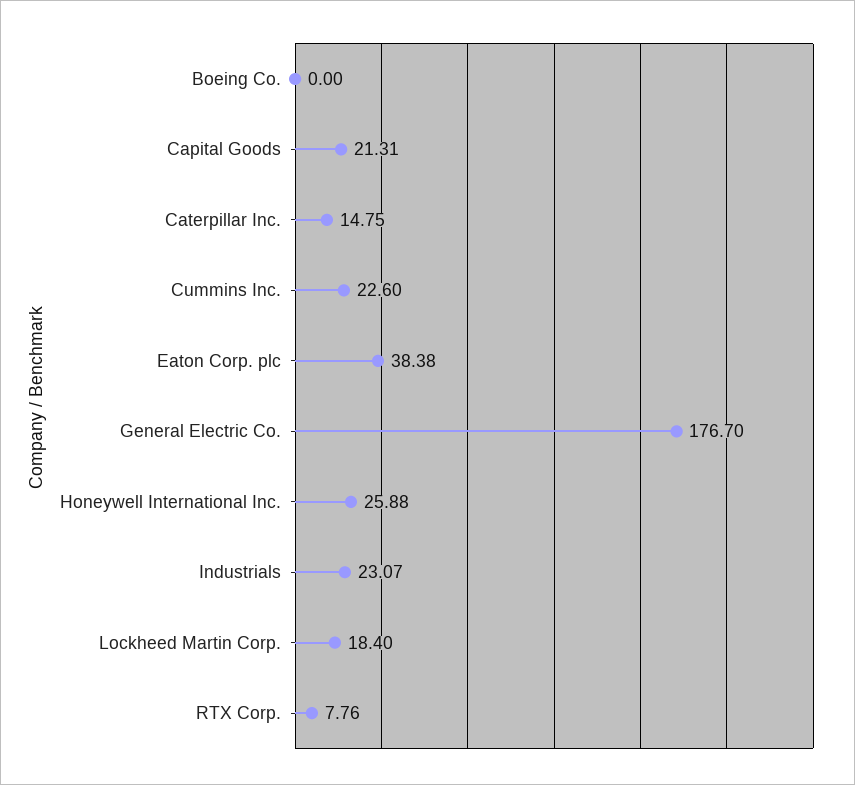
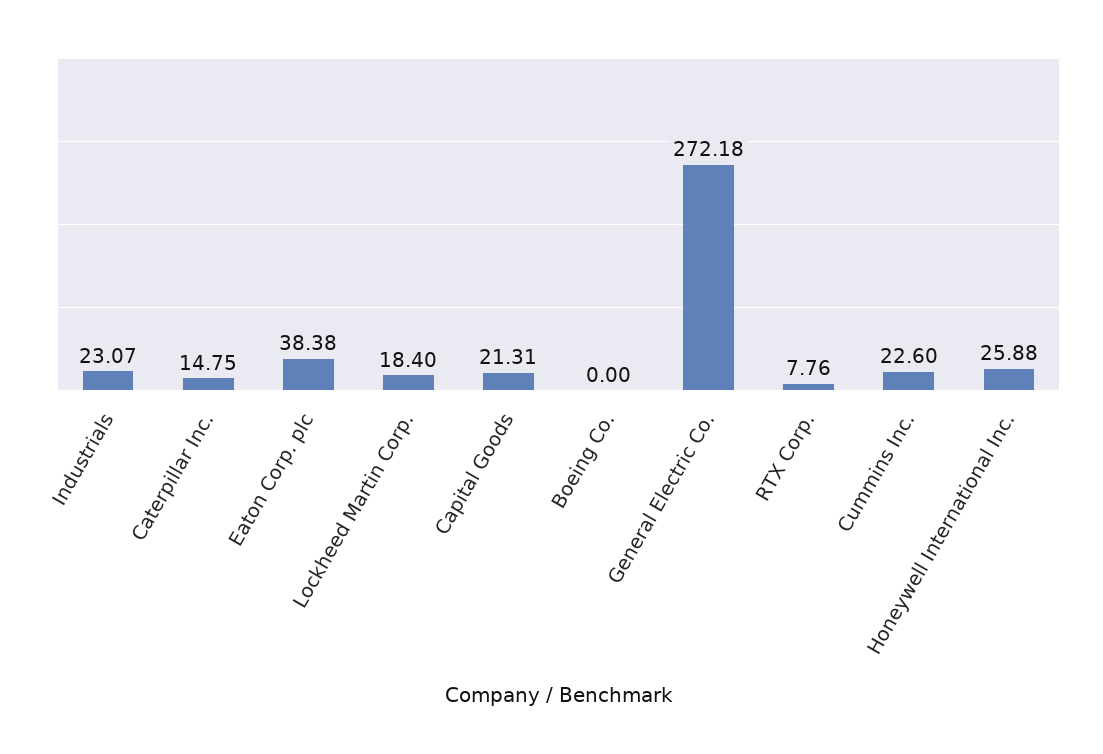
  {
    "Boeing Co.": 0,
    "Capital Goods": 21.31,
    "Caterpillar Inc.": 14.75,
    "Cummins Inc.": 22.6,
    "Eaton Corp. plc": 38.38,
-   "General Electric Co.": 176.7,
+   "General Electric Co.": 272.18,
    "Honeywell International Inc.": 25.88,
    "Industrials": 23.07,
    "Lockheed Martin Corp.": 18.4,
    "RTX Corp.": 7.76
  }

